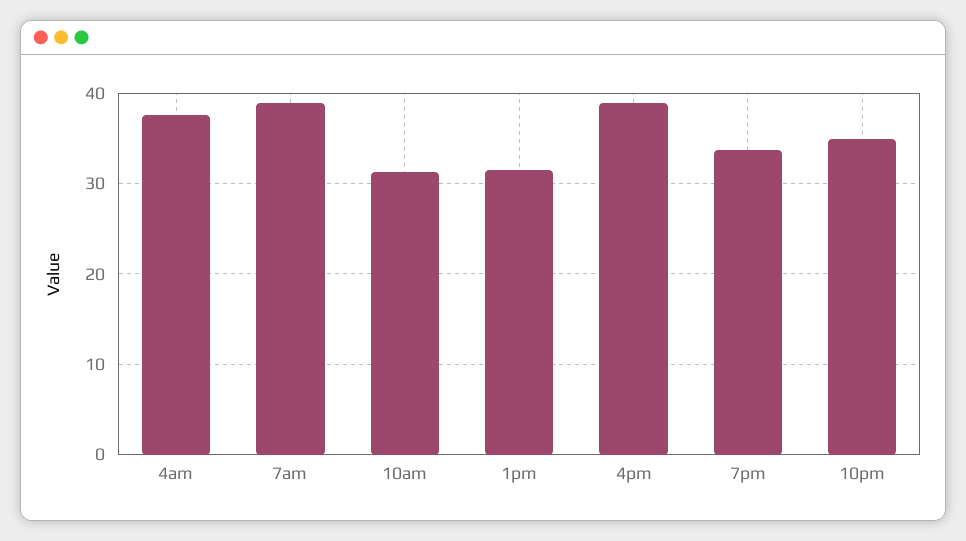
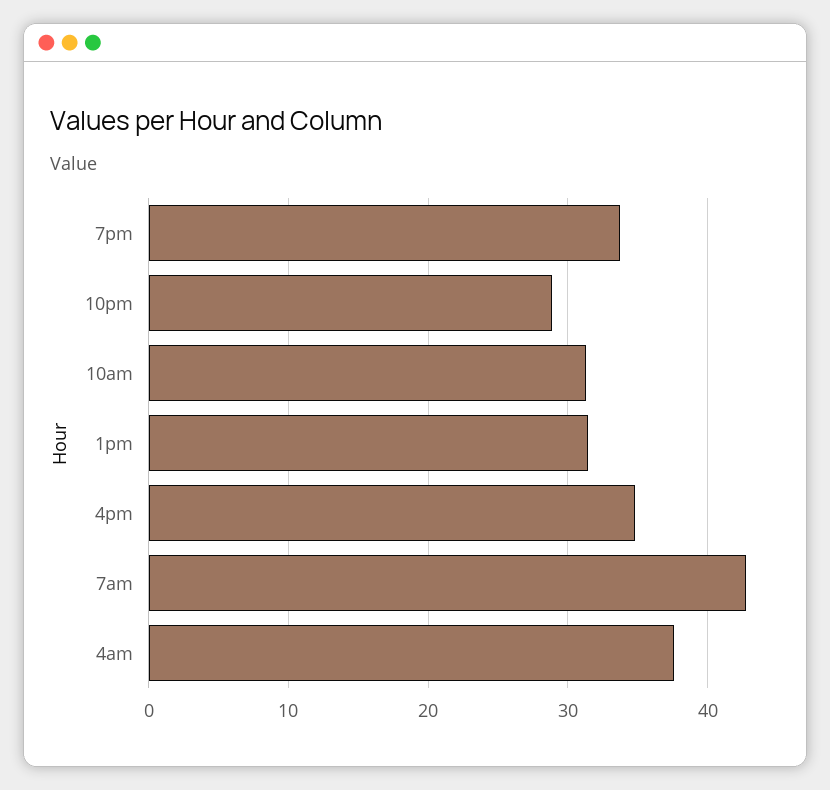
  {
    "4am": 38,
-   "7am": 39,
+   "7am": 43,
    "10am": 31,
    "1pm": 31,
-   "4pm": 39,
+   "4pm": 35,
    "7pm": 34,
-   "10pm": 35
+   "10pm": 29
  }

